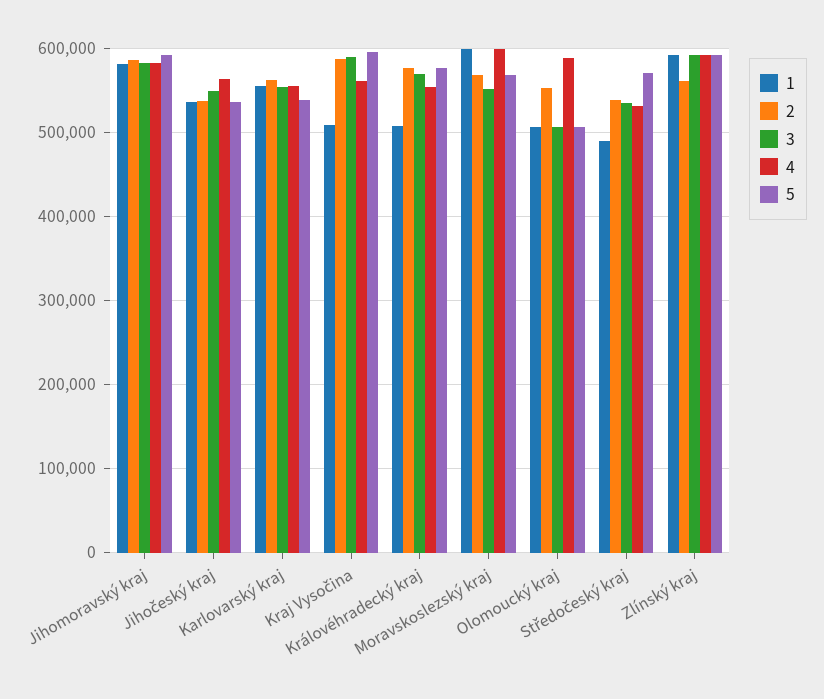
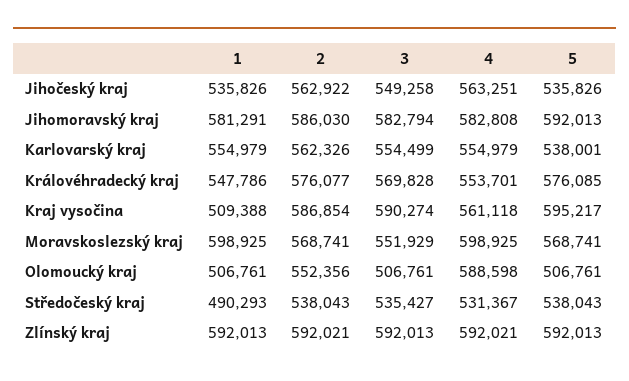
  {
    "1": {
      "Jihomoravský kraj": 581291,
      "Jihočeský kraj": 535826,
      "Karlovarský kraj": 554979,
      "Kraj Vysočina": 509388,
-     "Královéhradecký kraj": 510000,
+     "Královéhradecký kraj": 547786,
      "Moravskoslezský kraj": 598925,
      "Olomoucký kraj": 506761,
      "Středočeský kraj": 490293,
      "Zlínský kraj": 592013
    },
    "2": {
      "Jihomoravský kraj": 586030,
-     "Jihočeský kraj": 540000,
+     "Jihočeský kraj": 562922,
      "Karlovarský kraj": 562326,
      "Kraj Vysočina": 586854,
      "Královéhradecký kraj": 576077,
      "Moravskoslezský kraj": 568741,
      "Olomoucký kraj": 552356,
      "Středočeský kraj": 538043,
-     "Zlínský kraj": 560000
+     "Zlínský kraj": 592021
    },
    "3": {
      "Jihomoravský kraj": 582794,
      "Jihočeský kraj": 549258,
      "Karlovarský kraj": 554499,
      "Kraj Vysočina": 590274,
      "Královéhradecký kraj": 569828,
      "Moravskoslezský kraj": 551929,
      "Olomoucký kraj": 506761,
      "Středočeský kraj": 535427,
      "Zlínský kraj": 592013
    },
    "4": {
      "Jihomoravský kraj": 582808,
      "Jihočeský kraj": 563251,
      "Karlovarský kraj": 554979,
      "Kraj Vysočina": 561118,
      "Královéhradecký kraj": 553701,
      "Moravskoslezský kraj": 598925,
      "Olomoucký kraj": 588598,
      "Středočeský kraj": 531367,
      "Zlínský kraj": 592021
    },
    "5": {
      "Jihomoravský kraj": 592013,
      "Jihočeský kraj": 535826,
      "Karlovarský kraj": 538001,
      "Kraj Vysočina": 595217,
      "Královéhradecký kraj": 576085,
      "Moravskoslezský kraj": 568741,
      "Olomoucký kraj": 506761,
-     "Středočeský kraj": 570000,
+     "Středočeský kraj": 538043,
      "Zlínský kraj": 592013
    }
  }

